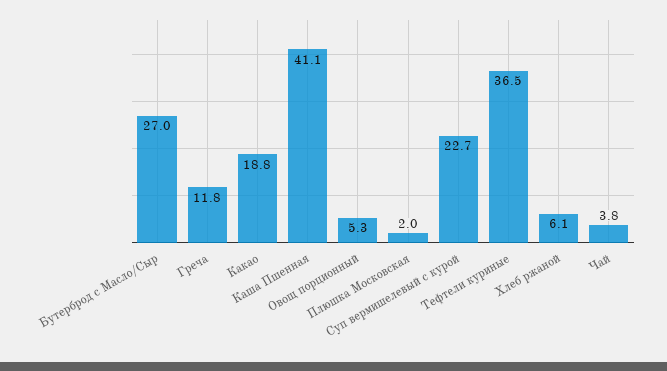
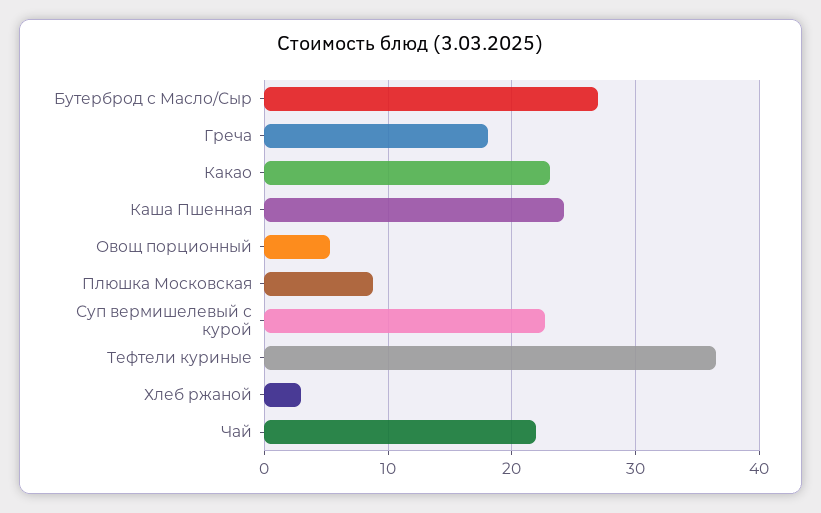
  {
    "Бутерброд с Масло/Сыр": 27,
-   "Греча": 11.8,
+   "Греча": 18,
-   "Какао": 18.8,
+   "Какао": 23,
-   "Каша Пшенная": 41.1,
+   "Каша Пшенная": 24,
    "Овощ порционный": 5.3,
-   "Плюшка Московская": 2,
+   "Плюшка Московская": 9,
    "Суп вермишелевый с курой": 22.7,
    "Тефтели куриные": 36.5,
-   "Хлеб ржаной": 6.1,
+   "Хлеб ржаной": 3,
-   "Чай": 3.8
+   "Чай": 22
  }

